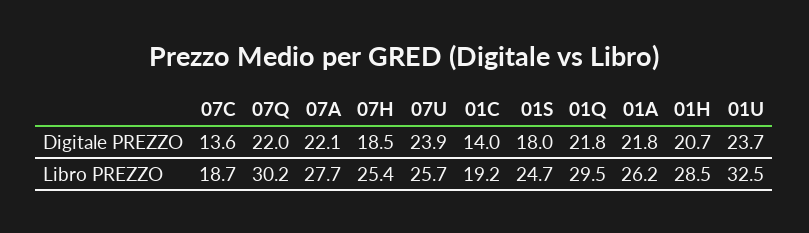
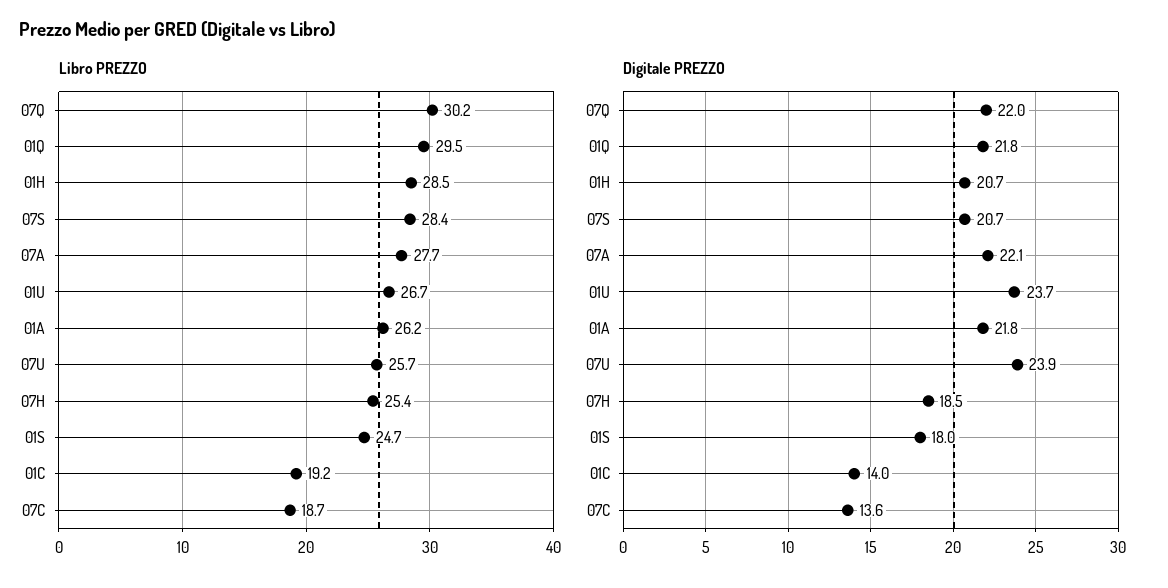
  {
    "Digitale PREZZO": {
      "07C": 13.6,
      "07Q": 22,
      "07A": 22.1,
      "07H": 18.5,
      "07U": 23.9,
      "01C": 14,
      "01S": 18,
      "01Q": 21.8,
      "01A": 21.8,
      "01H": 20.7,
-     "01U": 23.7
+     "01U": 23.7,
+     "07S": 20.7
    },
    "Libro PREZZO": {
      "07C": 18.7,
      "07Q": 30.2,
      "07A": 27.7,
      "07H": 25.4,
      "07U": 25.7,
      "01C": 19.2,
      "01S": 24.7,
      "01Q": 29.5,
      "01A": 26.2,
      "01H": 28.5,
-     "01U": 32.5
+     "01U": 26.7,
+     "07S": 28.4
    }
  }

